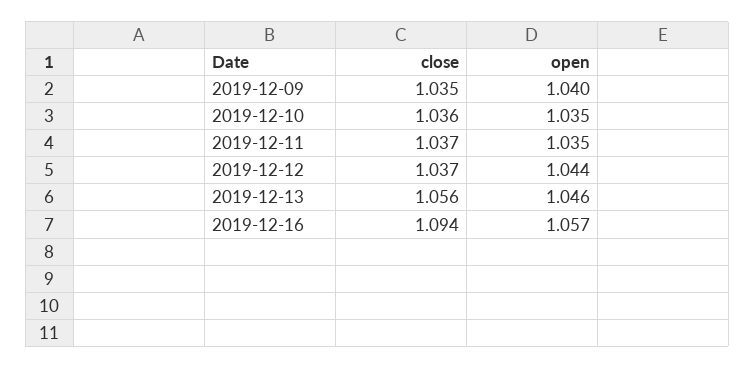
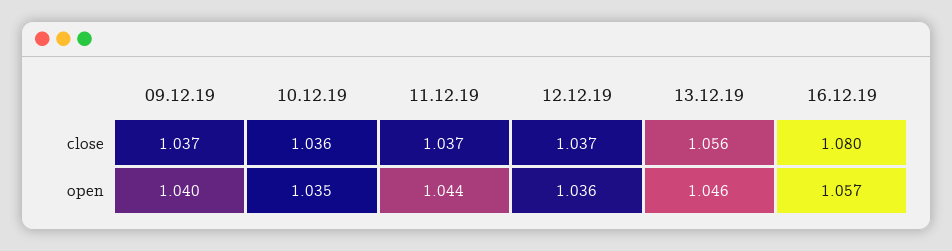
  {
    "close": {
-     "2019-12-09": 1.035,
+     "2019-12-09": 1.037,
      "2019-12-10": 1.036,
      "2019-12-11": 1.037,
      "2019-12-12": 1.037,
      "2019-12-13": 1.056,
-     "2019-12-16": 1.094
+     "2019-12-16": 1.08
    },
    "open": {
      "2019-12-09": 1.04,
      "2019-12-10": 1.035,
-     "2019-12-11": 1.035,
+     "2019-12-11": 1.044,
-     "2019-12-12": 1.044,
+     "2019-12-12": 1.036,
      "2019-12-13": 1.046,
      "2019-12-16": 1.057
    }
  }

